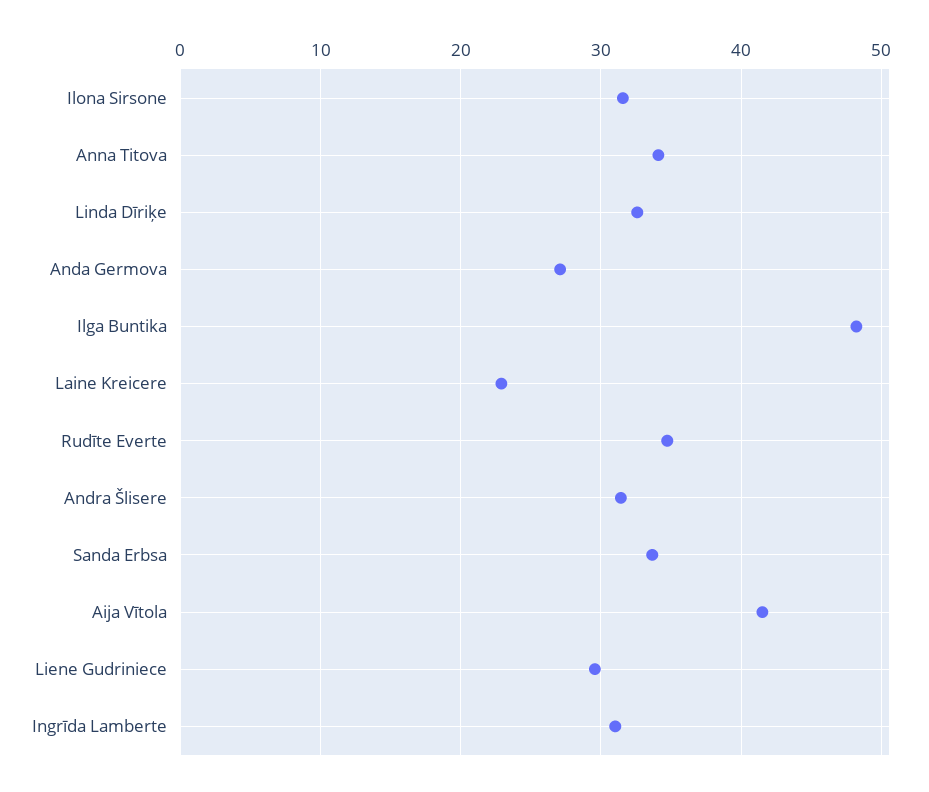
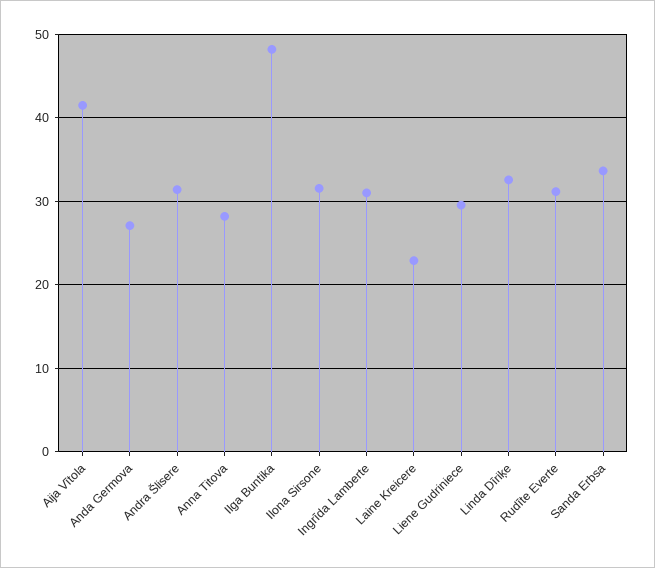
  {
    "Ilona Sirsone": 32,
-   "Anna Titova": 34,
+   "Anna Titova": 28,
    "Linda Dīriķe": 33,
    "Anda Germova": 27,
    "Ilga Buntika": 48,
    "Laine Kreicere": 23,
-   "Rudīte Everte": 35,
+   "Rudīte Everte": 31,
    "Andra Šlisere": 31,
    "Sanda Erbsa": 34,
    "Aija Vītola": 42,
    "Liene Gudriniece": 30,
    "Ingrīda Lamberte": 31
  }

